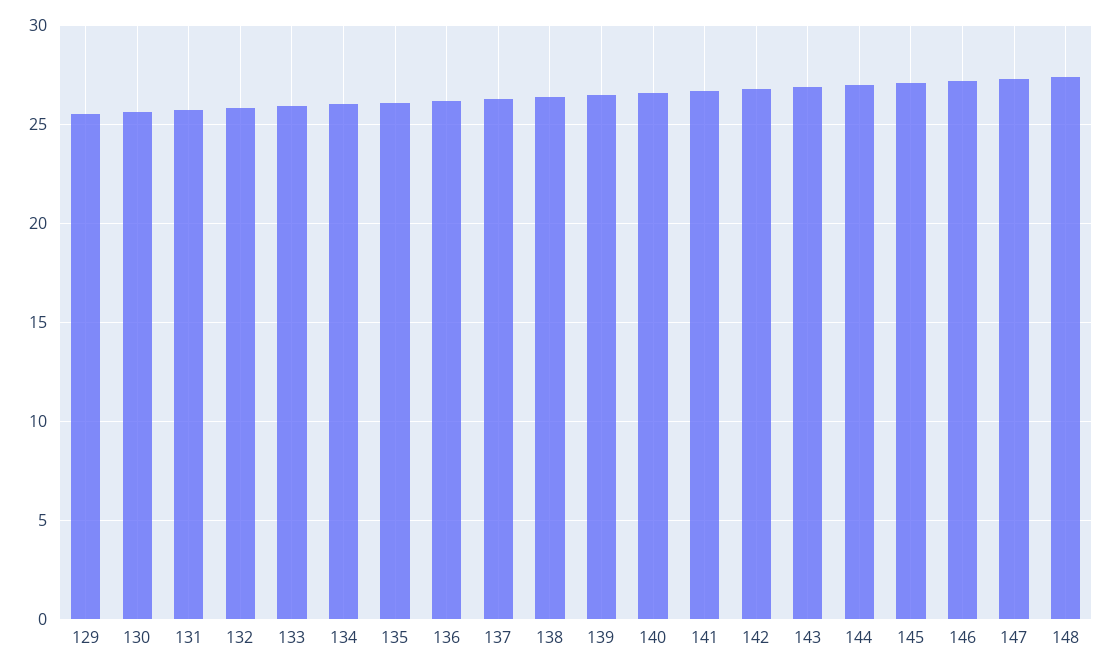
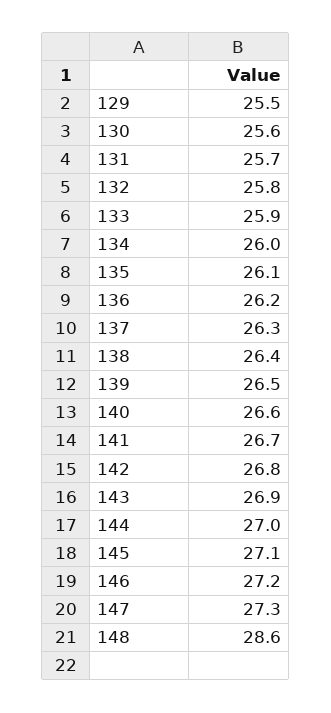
  {
    "129": 25.5,
    "130": 25.6,
    "131": 25.7,
    "132": 25.8,
    "133": 25.9,
    "134": 26,
    "135": 26.1,
    "136": 26.2,
    "137": 26.3,
    "138": 26.4,
    "139": 26.5,
    "140": 26.6,
    "141": 26.7,
    "142": 26.8,
    "143": 26.9,
    "144": 27,
    "145": 27.1,
    "146": 27.2,
    "147": 27.3,
-   "148": 27.5
+   "148": 28.6
  }

